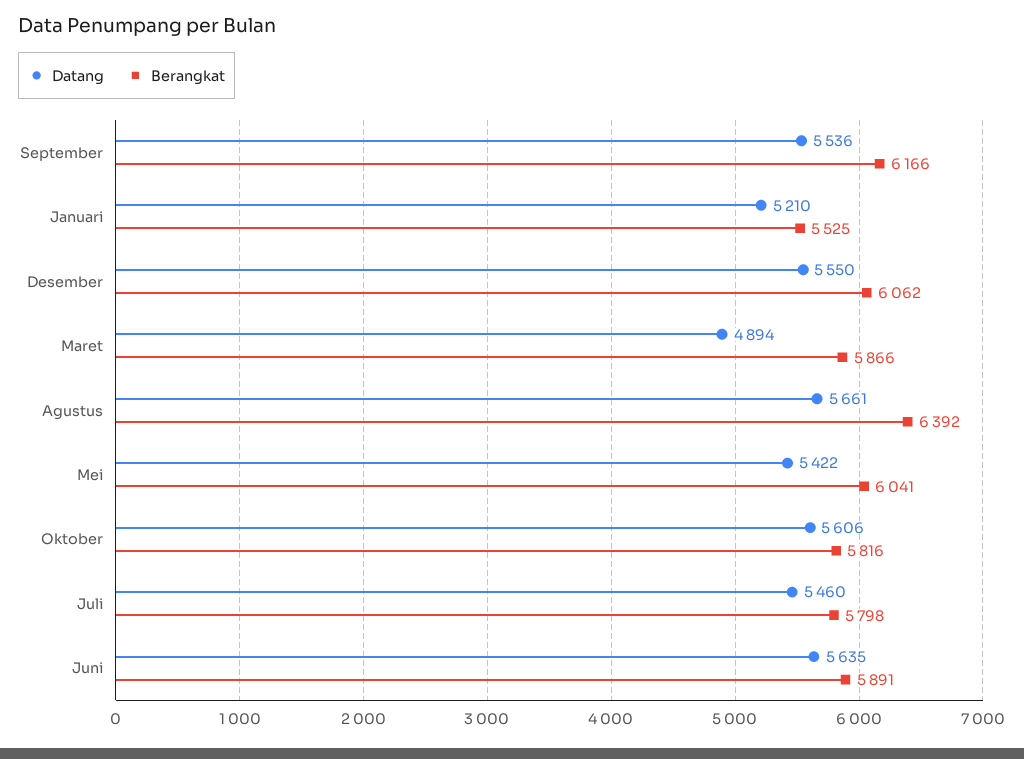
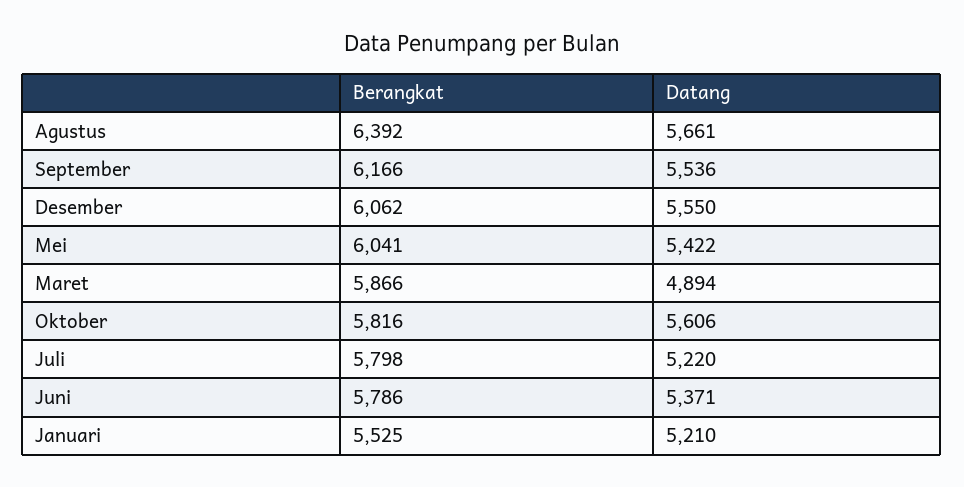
  {
    "Datang": {
      "September": 5536,
      "Januari": 5210,
      "Desember": 5550,
      "Maret": 4894,
      "Agustus": 5661,
      "Mei": 5422,
      "Oktober": 5606,
-     "Juli": 5460,
+     "Juli": 5220,
-     "Juni": 5635
+     "Juni": 5371
    },
    "Berangkat": {
      "September": 6166,
      "Januari": 5525,
      "Desember": 6062,
      "Maret": 5866,
      "Agustus": 6392,
      "Mei": 6041,
      "Oktober": 5816,
      "Juli": 5798,
-     "Juni": 5891
+     "Juni": 5786
    }
  }

